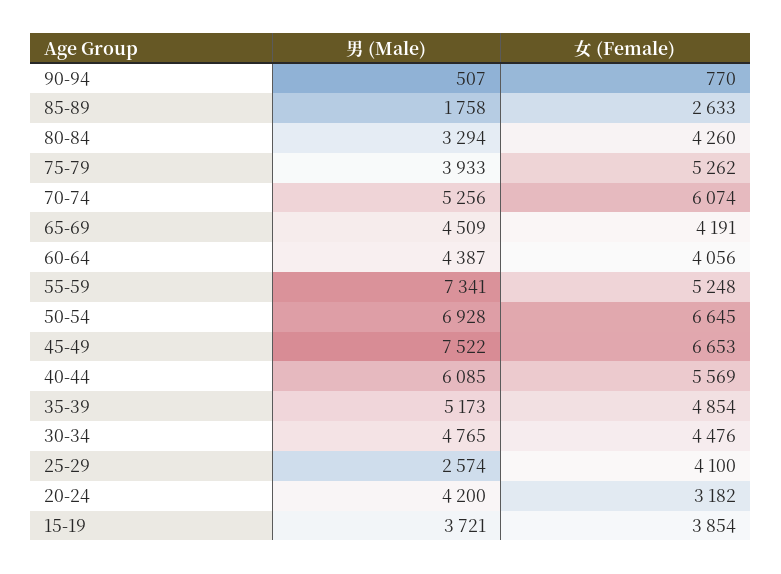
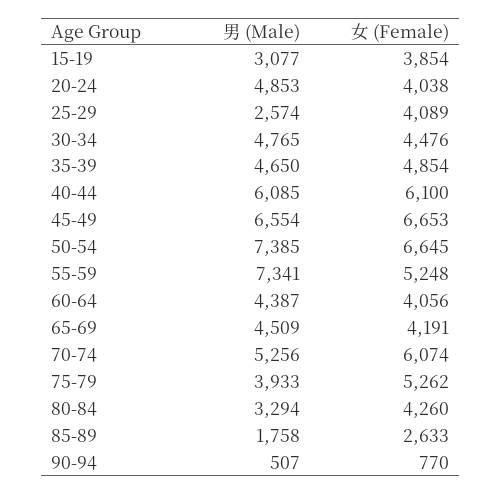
  {
    "男 (Male)": {
      "90-94": 507,
      "85-89": 1758,
      "80-84": 3294,
      "75-79": 3933,
      "70-74": 5256,
      "65-69": 4509,
      "60-64": 4387,
      "55-59": 7341,
-     "50-54": 6928,
+     "50-54": 7385,
-     "45-49": 7522,
+     "45-49": 6554,
      "40-44": 6085,
-     "35-39": 5173,
+     "35-39": 4650,
      "30-34": 4765,
      "25-29": 2574,
-     "20-24": 4200,
+     "20-24": 4853,
-     "15-19": 3721
+     "15-19": 3077
    },
    "女 (Female)": {
      "90-94": 770,
      "85-89": 2633,
      "80-84": 4260,
      "75-79": 5262,
      "70-74": 6074,
      "65-69": 4191,
      "60-64": 4056,
      "55-59": 5248,
      "50-54": 6645,
      "45-49": 6653,
-     "40-44": 5569,
+     "40-44": 6100,
      "35-39": 4854,
      "30-34": 4476,
-     "25-29": 4100,
+     "25-29": 4089,
-     "20-24": 3182,
+     "20-24": 4038,
      "15-19": 3854
    }
  }

